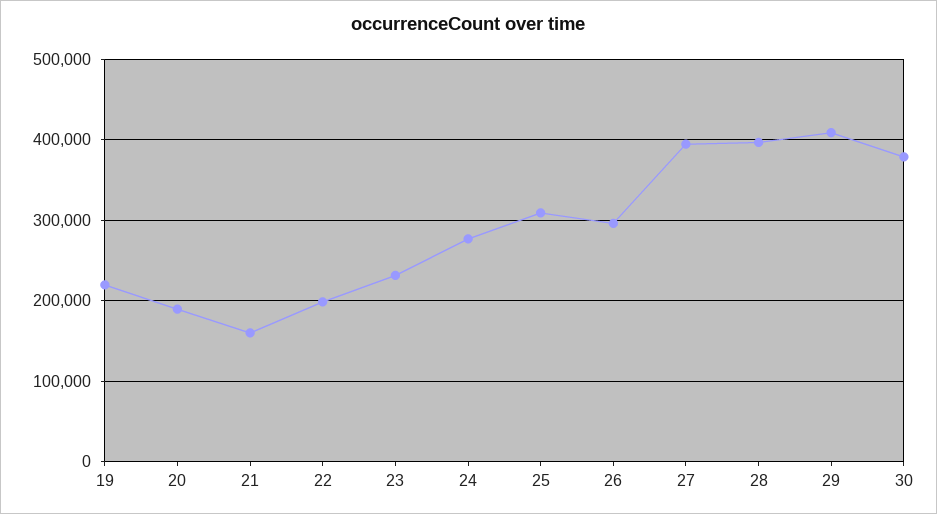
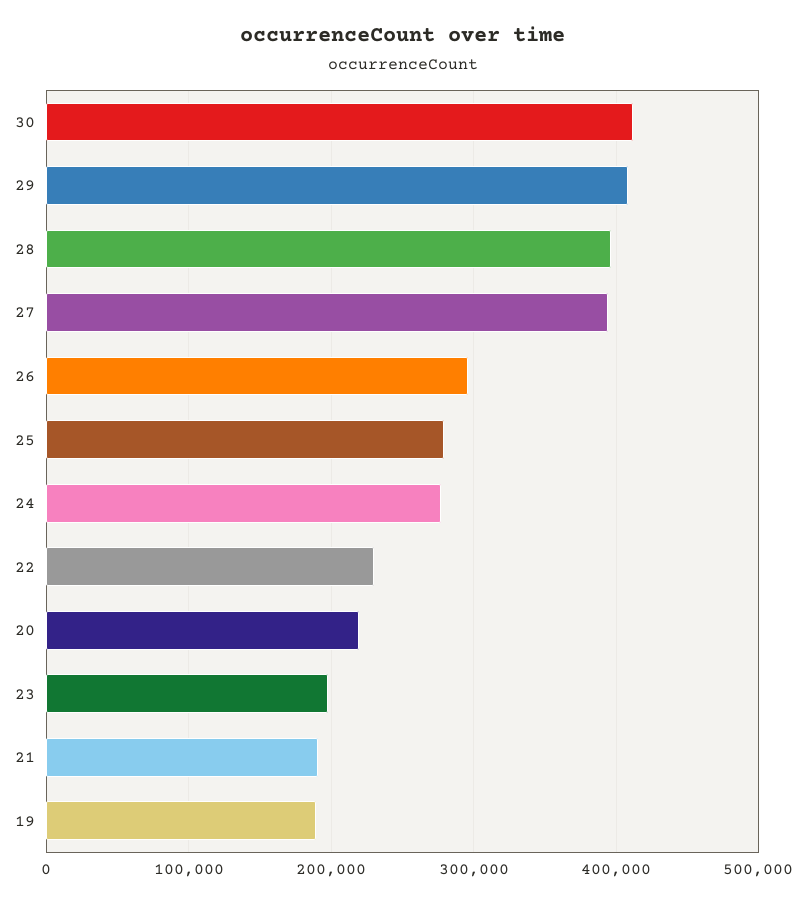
  {
-   "19": 220000,
+   "19": 190000,
-   "20": 190000,
+   "20": 220000,
-   "21": 160000,
+   "21": 190000,
-   "22": 200000,
+   "22": 230000,
-   "23": 230000,
+   "23": 200000,
    "24": 280000,
-   "25": 310000,
+   "25": 280000,
    "26": 300000,
    "27": 390000,
    "28": 400000,
    "29": 410000,
-   "30": 380000
+   "30": 410000
  }

